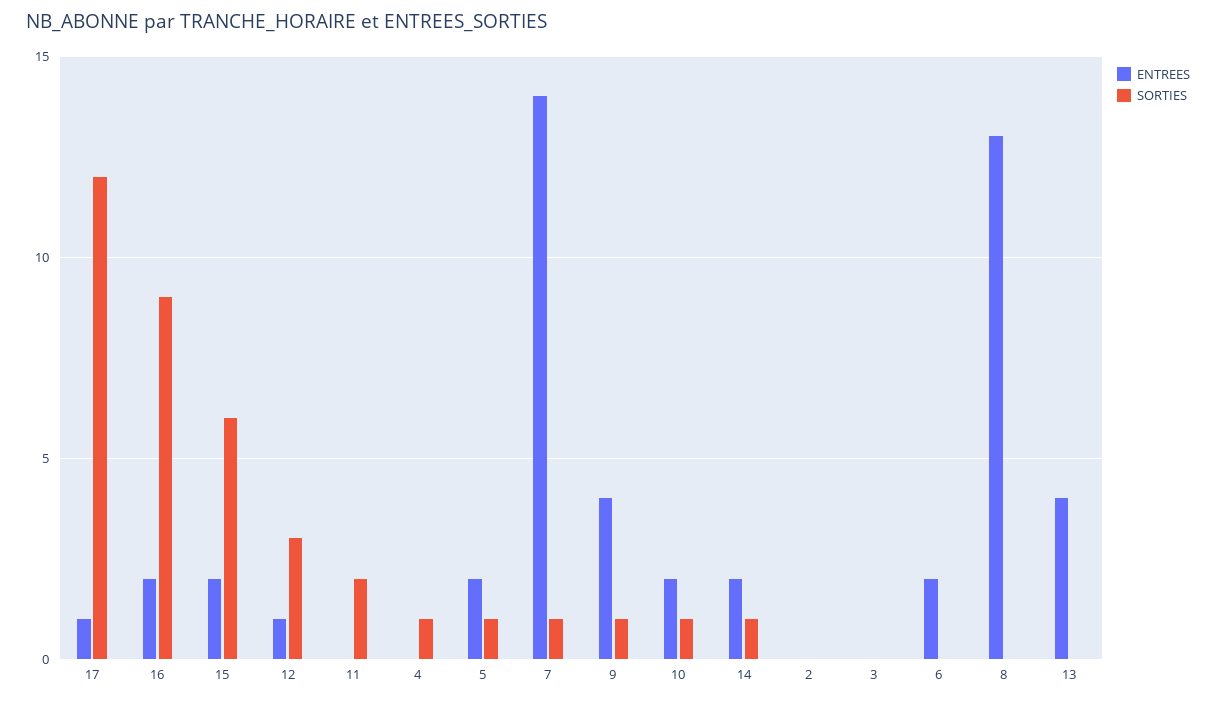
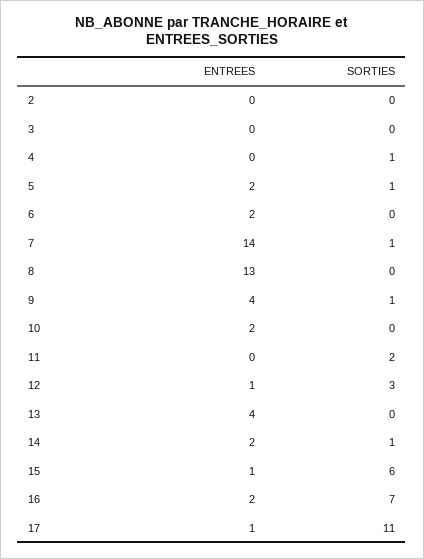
  {
    "ENTREES": {
      "17": 1,
      "16": 2,
-     "15": 2,
+     "15": 1,
      "12": 1,
      "11": 0,
      "4": 0,
      "5": 2,
      "7": 14,
      "9": 4,
      "10": 2,
      "14": 2,
      "2": 0,
      "3": 0,
      "6": 2,
      "8": 13,
      "13": 4
    },
    "SORTIES": {
-     "17": 12,
+     "17": 11,
-     "16": 9,
+     "16": 7,
      "15": 6,
      "12": 3,
      "11": 2,
      "4": 1,
      "5": 1,
      "7": 1,
      "9": 1,
-     "10": 1,
+     "10": 0,
      "14": 1,
      "2": 0,
      "3": 0,
      "6": 0,
      "8": 0,
      "13": 0
    }
  }

